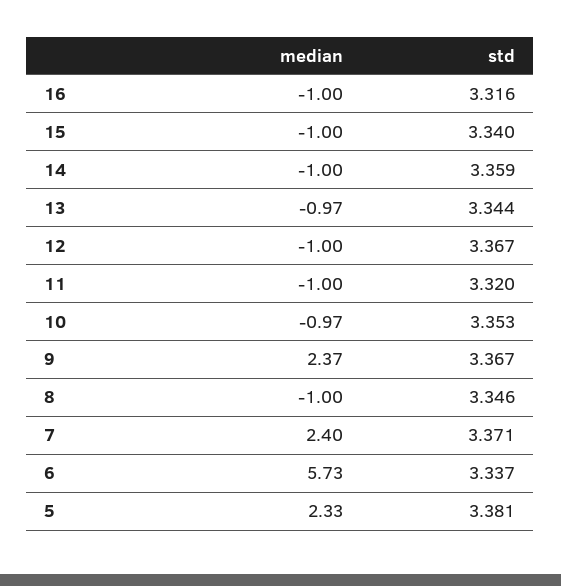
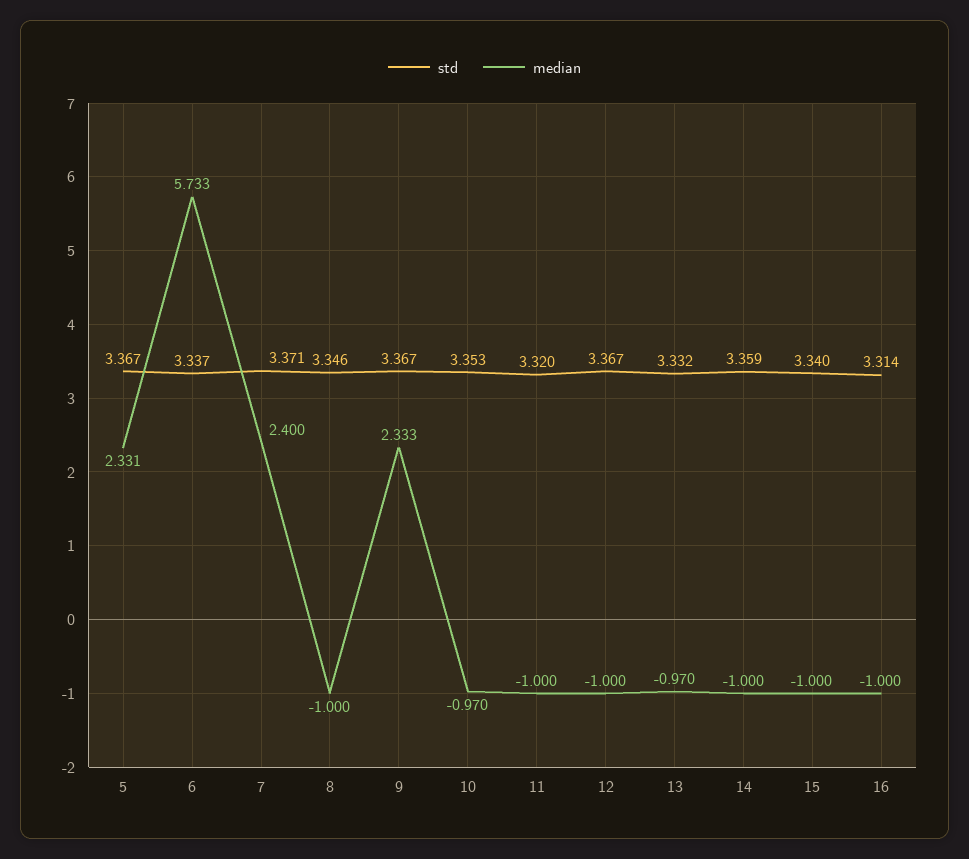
  {
    "median": {
      "16": -1,
      "15": -1,
      "14": -1,
      "13": -0.97,
      "12": -1,
      "11": -1,
      "10": -0.97,
-     "9": 2.37,
+     "9": 2.333,
      "8": -1,
      "7": 2.4,
      "6": 5.733,
      "5": 2.331
    },
    "std": {
-     "16": 3.316,
+     "16": 3.314,
      "15": 3.34,
      "14": 3.359,
-     "13": 3.344,
+     "13": 3.332,
      "12": 3.367,
      "11": 3.32,
      "10": 3.353,
      "9": 3.367,
      "8": 3.346,
      "7": 3.371,
      "6": 3.337,
-     "5": 3.381
+     "5": 3.367
    }
  }

